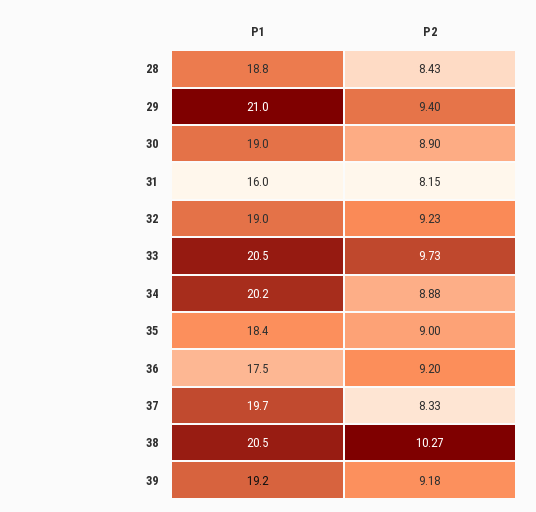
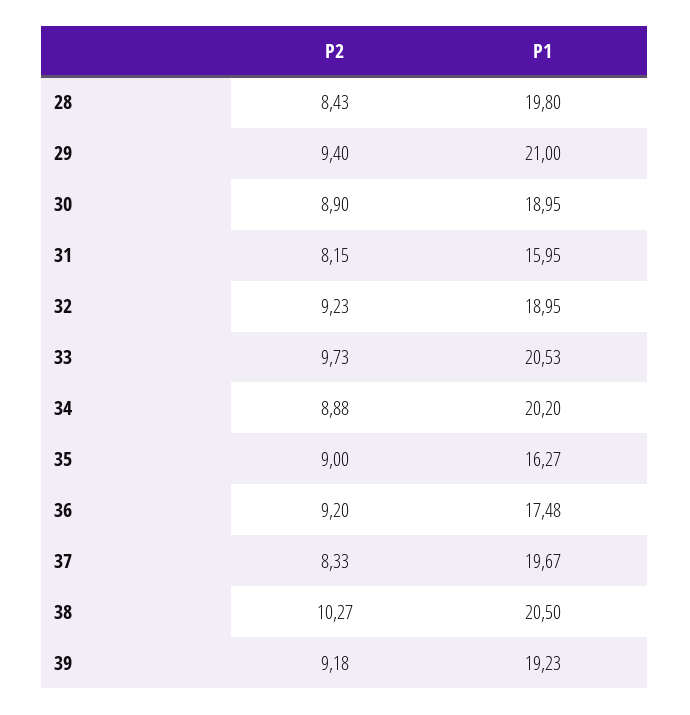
  {
    "P1": {
-     "28": 18.8,
+     "28": 19.8,
      "29": 21,
      "30": 18.95,
      "31": 15.95,
      "32": 18.95,
      "33": 20.53,
      "34": 20.2,
-     "35": 18.4,
+     "35": 16.27,
      "36": 17.48,
      "37": 19.67,
      "38": 20.5,
      "39": 19.23
    },
    "P2": {
      "28": 8.43,
      "29": 9.4,
      "30": 8.9,
      "31": 8.15,
      "32": 9.23,
      "33": 9.73,
      "34": 8.88,
      "35": 9,
      "36": 9.2,
      "37": 8.33,
      "38": 10.27,
      "39": 9.18
    }
  }

